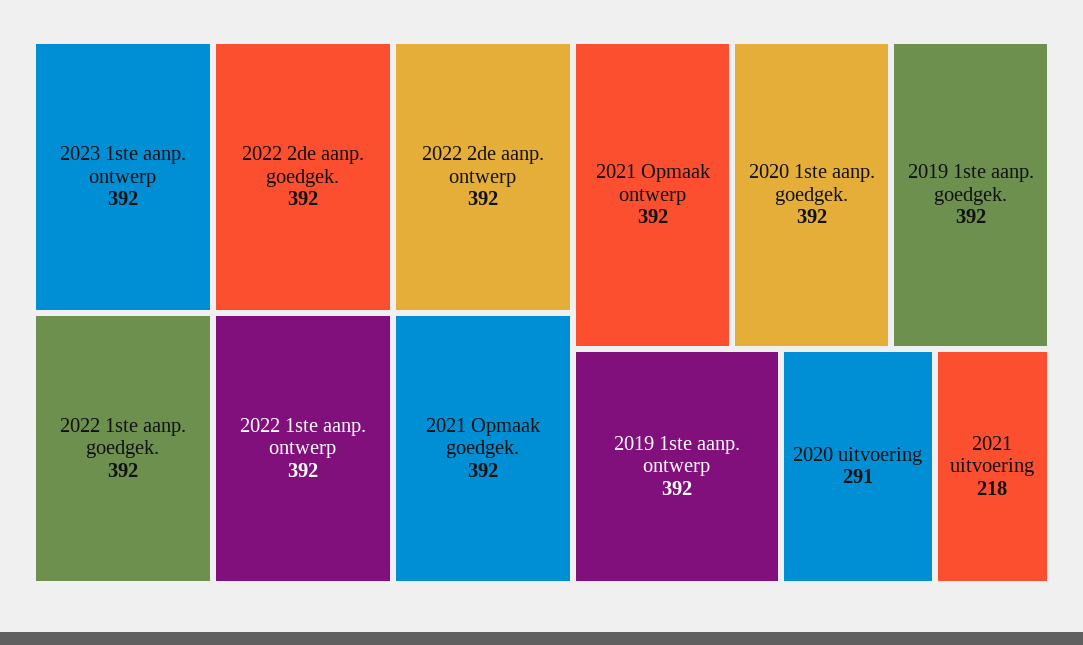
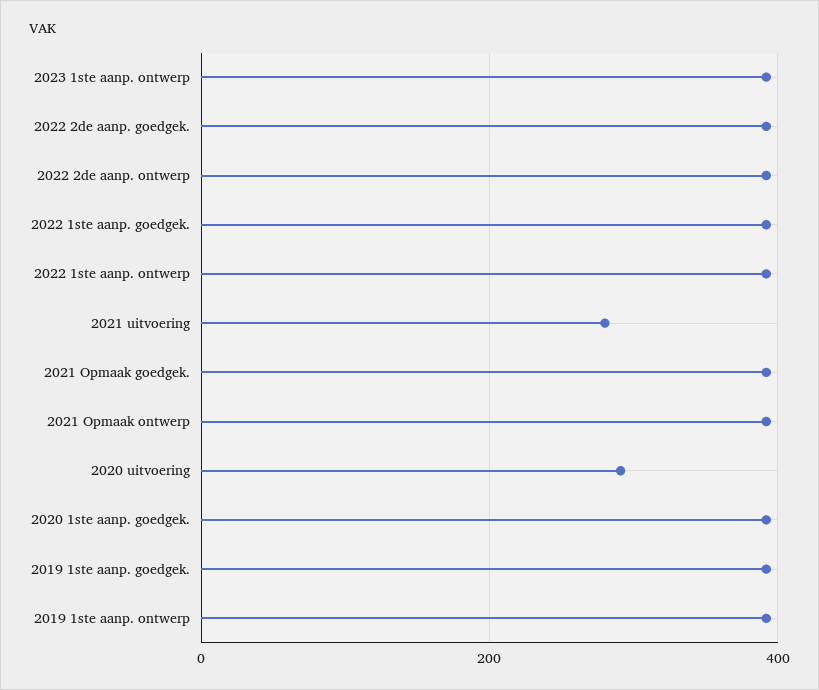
  {
    "2023 1ste aanp. ontwerp": 392,
    "2022 2de aanp. goedgek.": 392,
    "2022 2de aanp. ontwerp": 392,
    "2022 1ste aanp. goedgek.": 392,
    "2022 1ste aanp. ontwerp": 392,
    "2021 Opmaak goedgek.": 392,
    "2021 Opmaak ontwerp": 392,
    "2020 1ste aanp. goedgek.": 392,
    "2019 1ste aanp. goedgek.": 392,
    "2019 1ste aanp. ontwerp": 392,
    "2020 uitvoering": 291,
-   "2021 uitvoering": 218
+   "2021 uitvoering": 280
  }

